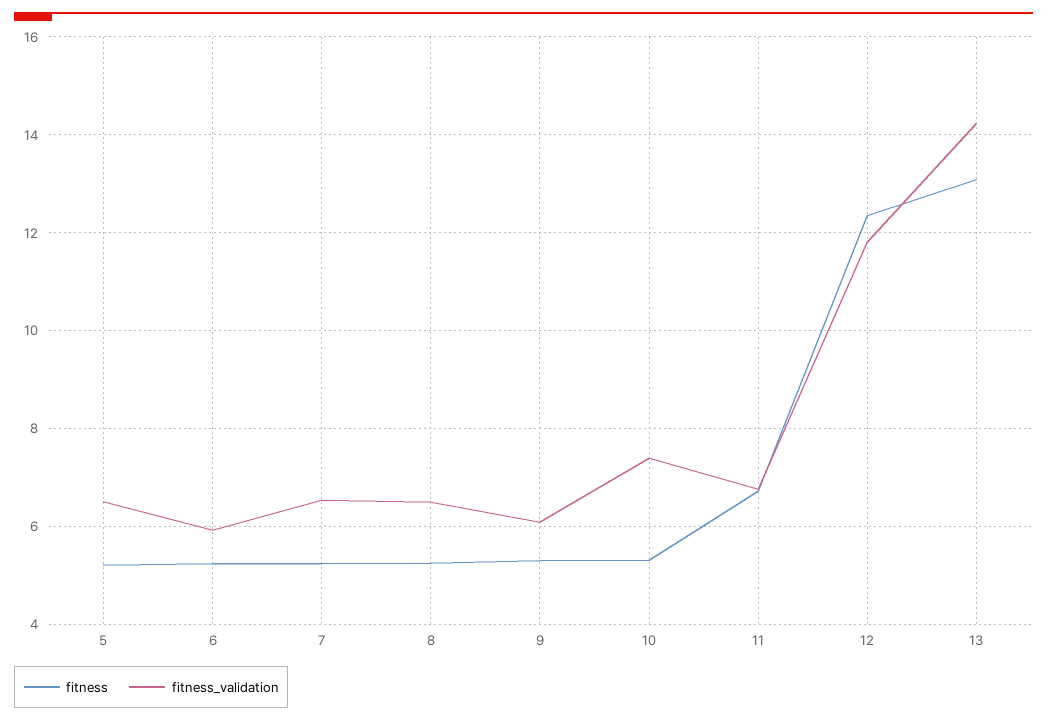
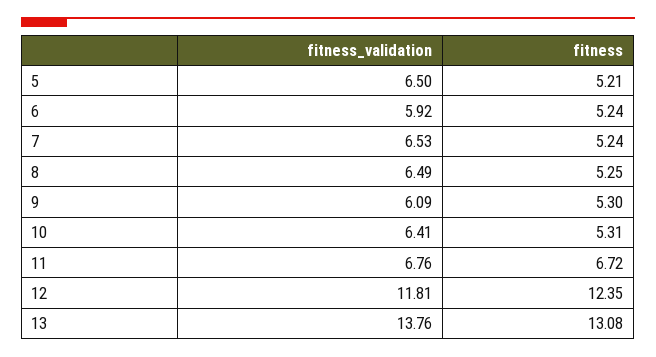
  {
    "fitness": {
      "5": 5.21,
      "6": 5.24,
      "7": 5.24,
      "8": 5.25,
      "9": 5.3,
      "10": 5.31,
      "11": 6.72,
      "12": 12.35,
      "13": 13.08
    },
    "fitness_validation": {
      "5": 6.5,
      "6": 5.92,
      "7": 6.53,
      "8": 6.49,
      "9": 6.09,
-     "10": 7.4,
+     "10": 6.41,
      "11": 6.76,
      "12": 11.81,
-     "13": 14.2
+     "13": 13.76
    }
  }

